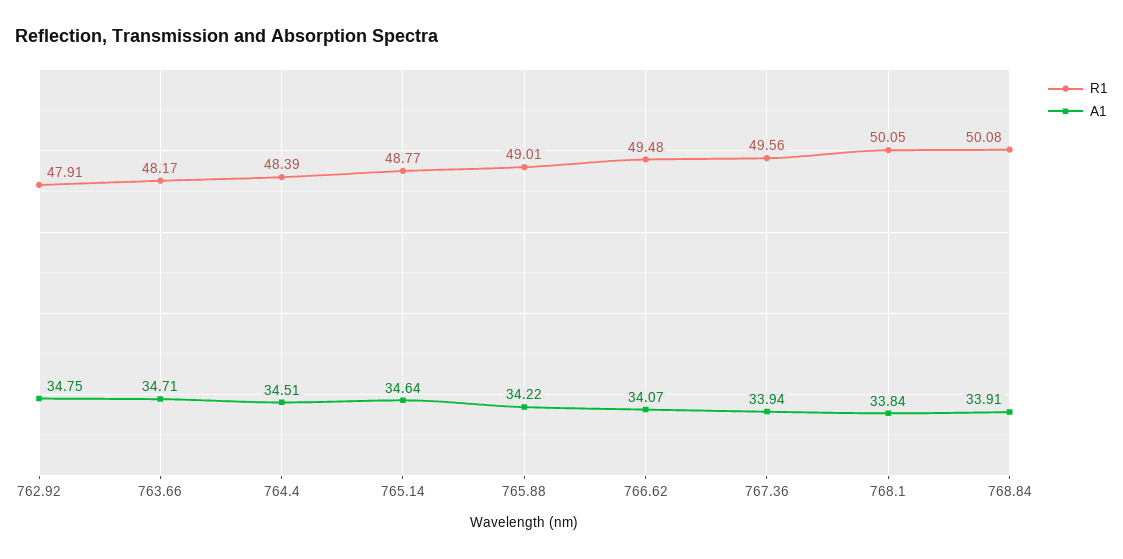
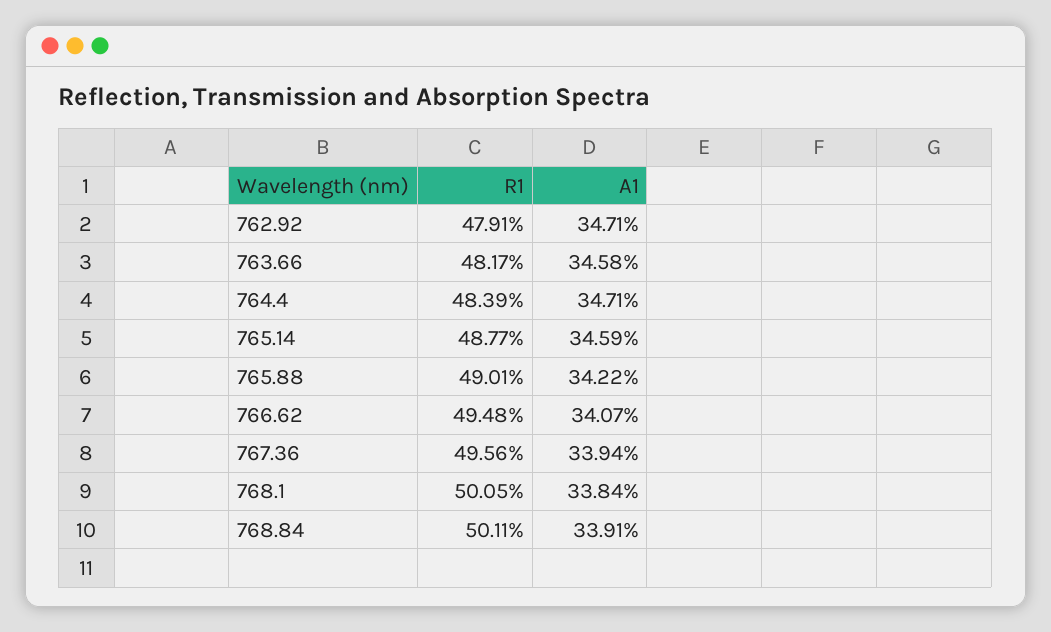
  {
    "R1": {
      "762.92": 47.91,
      "763.66": 48.17,
      "764.4": 48.39,
      "765.14": 48.77,
      "765.88": 49.01,
      "766.62": 49.48,
      "767.36": 49.56,
      "768.1": 50.05,
-     "768.84": 50.08
+     "768.84": 50.11
    },
    "A1": {
-     "762.92": 34.75,
+     "762.92": 34.71,
-     "763.66": 34.71,
+     "763.66": 34.58,
-     "764.4": 34.51,
+     "764.4": 34.71,
-     "765.14": 34.64,
+     "765.14": 34.59,
      "765.88": 34.22,
      "766.62": 34.07,
      "767.36": 33.94,
      "768.1": 33.84,
      "768.84": 33.91
    }
  }

